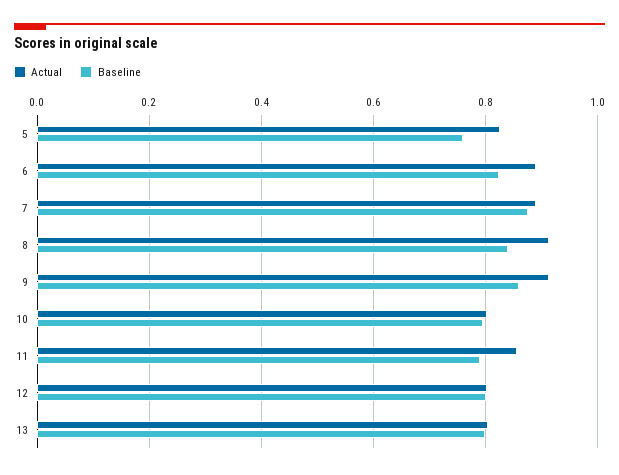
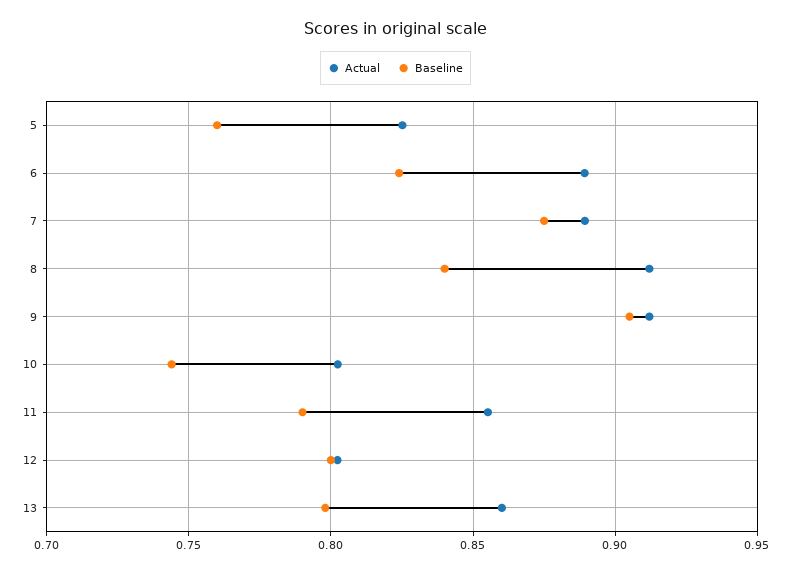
  {
    "Actual": {
      "5": 0.825,
      "6": 0.89,
      "7": 0.89,
      "8": 0.91,
      "9": 0.91,
      "10": 0.8,
      "11": 0.855,
      "12": 0.8,
-     "13": 0.8
+     "13": 0.86
    },
    "Baseline": {
      "5": 0.76,
      "6": 0.825,
      "7": 0.875,
      "8": 0.84,
-     "9": 0.86,
+     "9": 0.905,
-     "10": 0.8,
+     "10": 0.745,
      "11": 0.79,
      "12": 0.8,
      "13": 0.8
    }
  }

